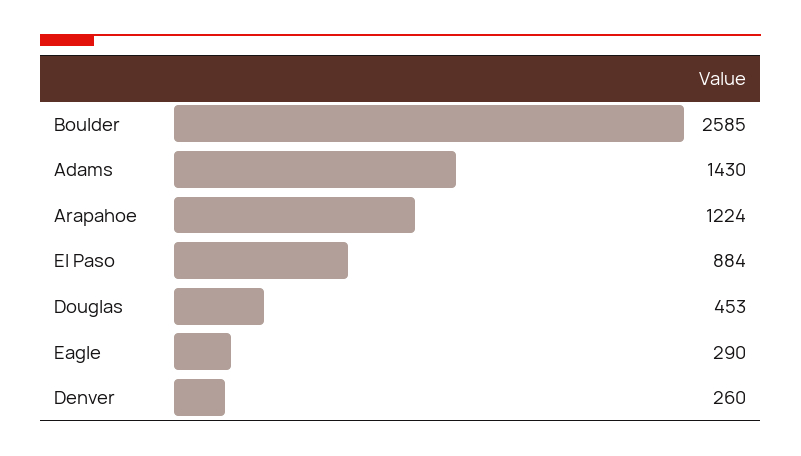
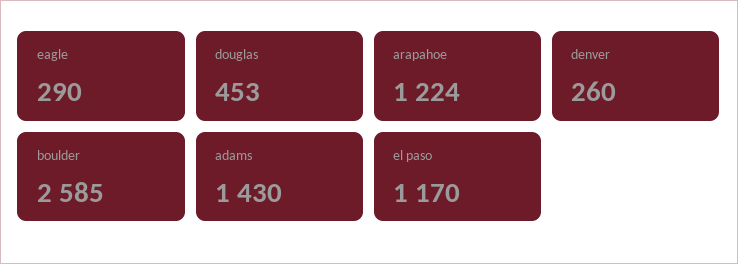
  {
    "Boulder": 2585,
    "Adams": 1430,
    "Arapahoe": 1224,
-   "El Paso": 884,
+   "El Paso": 1170,
    "Douglas": 453,
    "Eagle": 290,
    "Denver": 260
  }

